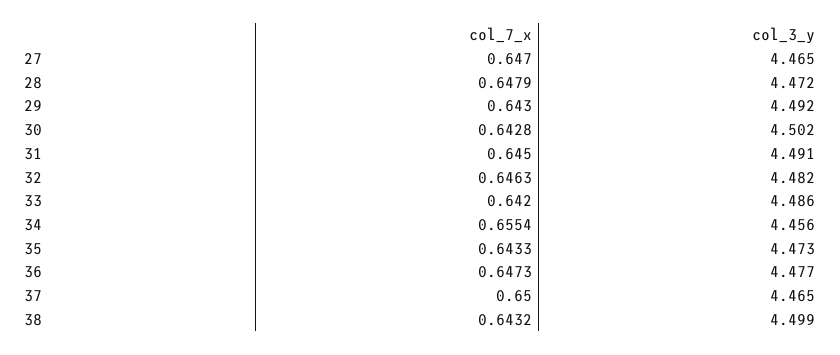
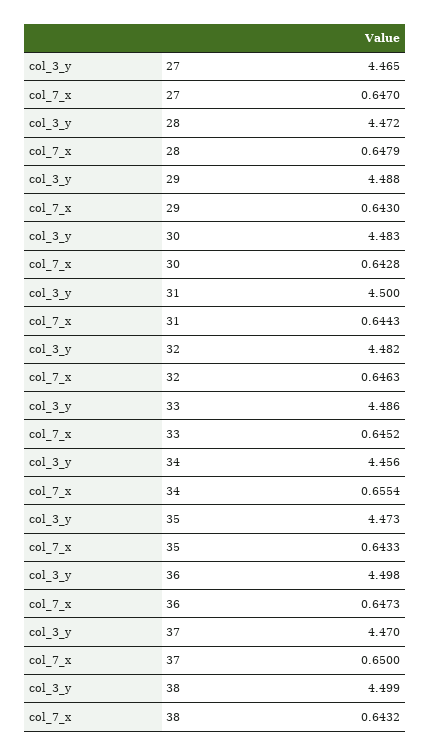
  {
    "col_7_x": {
      "27": 0.647,
      "28": 0.6479,
      "29": 0.643,
      "30": 0.6428,
-     "31": 0.645,
+     "31": 0.6443,
      "32": 0.6463,
-     "33": 0.642,
+     "33": 0.6452,
      "34": 0.6554,
      "35": 0.6433,
      "36": 0.6473,
      "37": 0.65,
      "38": 0.6432
    },
    "col_3_y": {
      "27": 4.465,
      "28": 4.472,
-     "29": 4.492,
+     "29": 4.488,
-     "30": 4.502,
+     "30": 4.483,
-     "31": 4.491,
+     "31": 4.5,
      "32": 4.482,
      "33": 4.486,
      "34": 4.456,
      "35": 4.473,
-     "36": 4.477,
+     "36": 4.498,
-     "37": 4.465,
+     "37": 4.47,
      "38": 4.499
    }
  }

